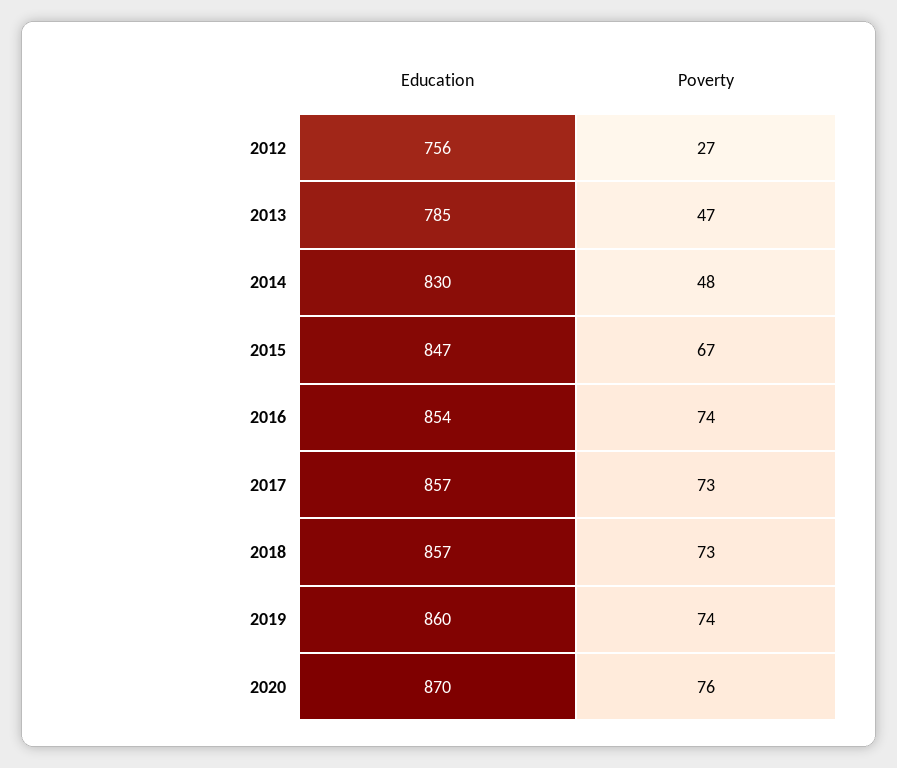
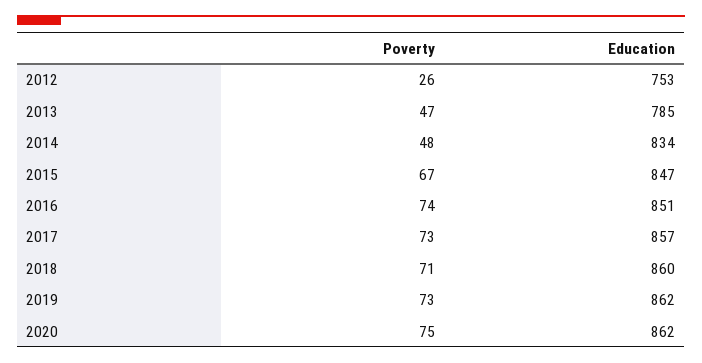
  {
    "Education": {
-     "2012": 756,
+     "2012": 753,
      "2013": 785,
-     "2014": 830,
+     "2014": 834,
      "2015": 847,
-     "2016": 854,
+     "2016": 851,
      "2017": 857,
-     "2018": 857,
+     "2018": 860,
-     "2019": 860,
+     "2019": 862,
-     "2020": 870
+     "2020": 862
    },
    "Poverty": {
-     "2012": 27,
+     "2012": 26,
      "2013": 47,
      "2014": 48,
      "2015": 67,
      "2016": 74,
      "2017": 73,
-     "2018": 73,
+     "2018": 71,
-     "2019": 74,
+     "2019": 73,
-     "2020": 76
+     "2020": 75
    }
  }

